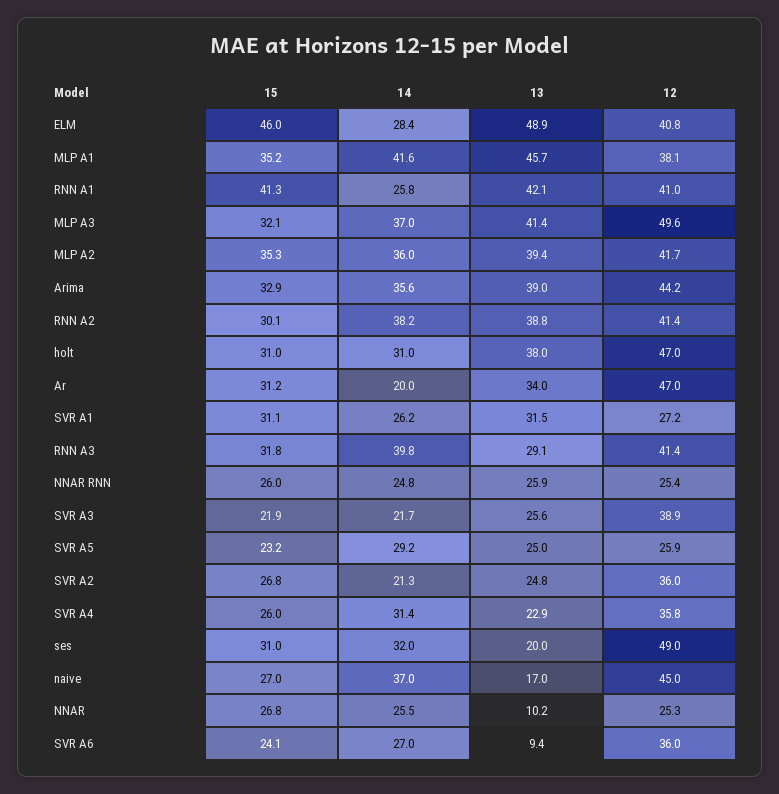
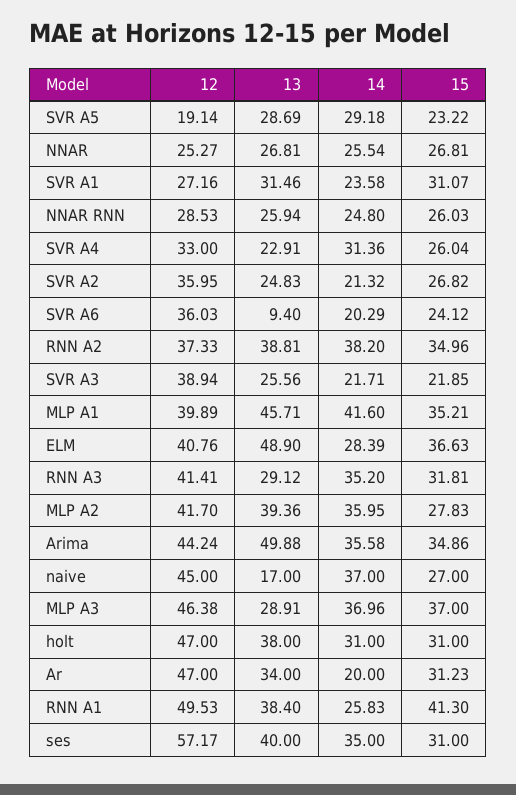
  {
    "15": {
-     "ELM": 46,
+     "ELM": 36.63,
      "MLP A1": 35.21,
      "RNN A1": 41.3,
-     "MLP A3": 32.1,
+     "MLP A3": 37,
-     "MLP A2": 35.3,
+     "MLP A2": 27.83,
-     "Arima": 32.9,
+     "Arima": 34.86,
-     "RNN A2": 30.1,
+     "RNN A2": 34.96,
      "holt": 31,
      "Ar": 31.23,
      "SVR A1": 31.07,
      "RNN A3": 31.81,
      "NNAR RNN": 26.03,
      "SVR A3": 21.85,
      "SVR A5": 23.22,
      "SVR A2": 26.82,
      "SVR A4": 26.04,
      "ses": 31,
      "naive": 27,
      "NNAR": 26.81,
      "SVR A6": 24.12
    },
    "14": {
      "ELM": 28.39,
      "MLP A1": 41.6,
      "RNN A1": 25.83,
      "MLP A3": 36.96,
      "MLP A2": 35.95,
      "Arima": 35.58,
      "RNN A2": 38.2,
      "holt": 31,
      "Ar": 20,
-     "SVR A1": 26.2,
+     "SVR A1": 23.58,
-     "RNN A3": 39.8,
+     "RNN A3": 35.2,
      "NNAR RNN": 24.8,
      "SVR A3": 21.71,
      "SVR A5": 29.18,
      "SVR A2": 21.32,
      "SVR A4": 31.36,
-     "ses": 32,
+     "ses": 35,
      "naive": 37,
      "NNAR": 25.54,
-     "SVR A6": 27
+     "SVR A6": 20.29
    },
    "13": {
      "ELM": 48.9,
      "MLP A1": 45.71,
-     "RNN A1": 42.1,
+     "RNN A1": 38.4,
-     "MLP A3": 41.4,
+     "MLP A3": 28.91,
      "MLP A2": 39.36,
-     "Arima": 39,
+     "Arima": 49.88,
      "RNN A2": 38.81,
      "holt": 38,
      "Ar": 34,
      "SVR A1": 31.46,
      "RNN A3": 29.12,
      "NNAR RNN": 25.94,
      "SVR A3": 25.56,
-     "SVR A5": 25,
+     "SVR A5": 28.69,
      "SVR A2": 24.83,
      "SVR A4": 22.91,
-     "ses": 20,
+     "ses": 40,
      "naive": 17,
-     "NNAR": 10.2,
+     "NNAR": 26.81,
      "SVR A6": 9.4
    },
    "12": {
      "ELM": 40.76,
-     "MLP A1": 38.1,
+     "MLP A1": 39.89,
-     "RNN A1": 41,
+     "RNN A1": 49.53,
-     "MLP A3": 49.6,
+     "MLP A3": 46.38,
      "MLP A2": 41.7,
      "Arima": 44.24,
-     "RNN A2": 41.4,
+     "RNN A2": 37.33,
      "holt": 47,
      "Ar": 47,
      "SVR A1": 27.16,
      "RNN A3": 41.41,
-     "NNAR RNN": 25.4,
+     "NNAR RNN": 28.53,
      "SVR A3": 38.94,
-     "SVR A5": 25.9,
+     "SVR A5": 19.14,
      "SVR A2": 35.95,
-     "SVR A4": 35.8,
+     "SVR A4": 33,
-     "ses": 49,
+     "ses": 57.17,
      "naive": 45,
      "NNAR": 25.27,
      "SVR A6": 36.03
    }
  }

